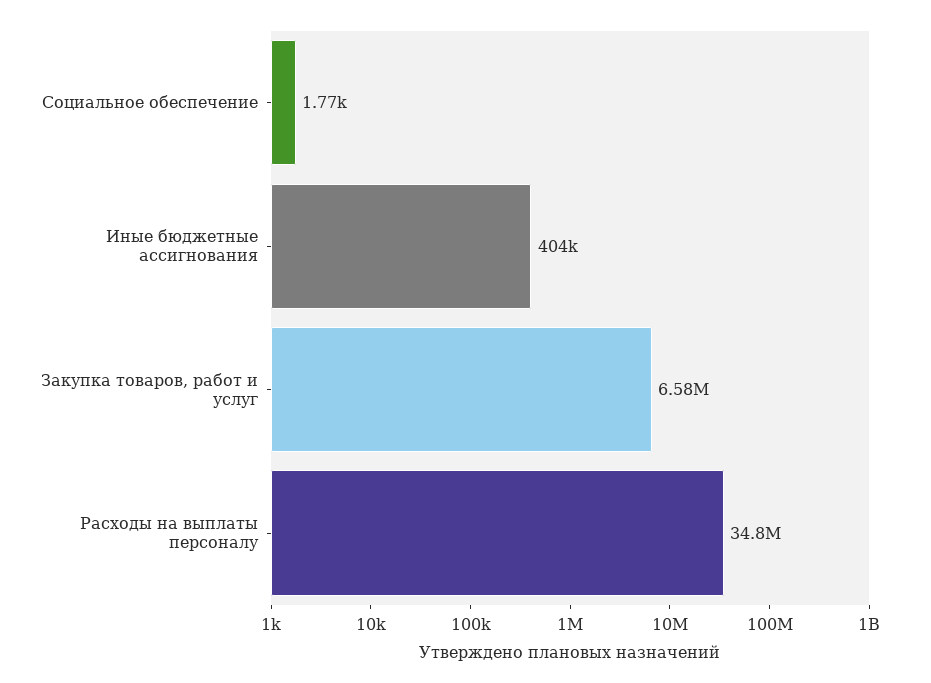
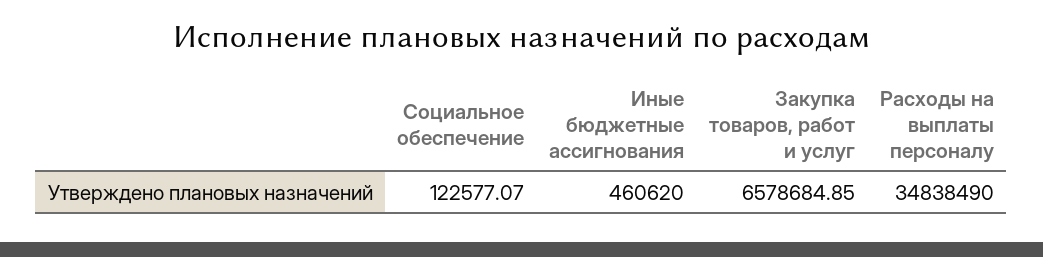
  {
-   "Социальное обеспечение": 1770,
+   "Социальное обеспечение": 122577.07,
-   "Иные бюджетные ассигнования": 404000,
+   "Иные бюджетные ассигнования": 460620,
    "Закупка товаров, работ и услуг": 6578684.85,
    "Расходы на выплаты персоналу": 34838490
  }

